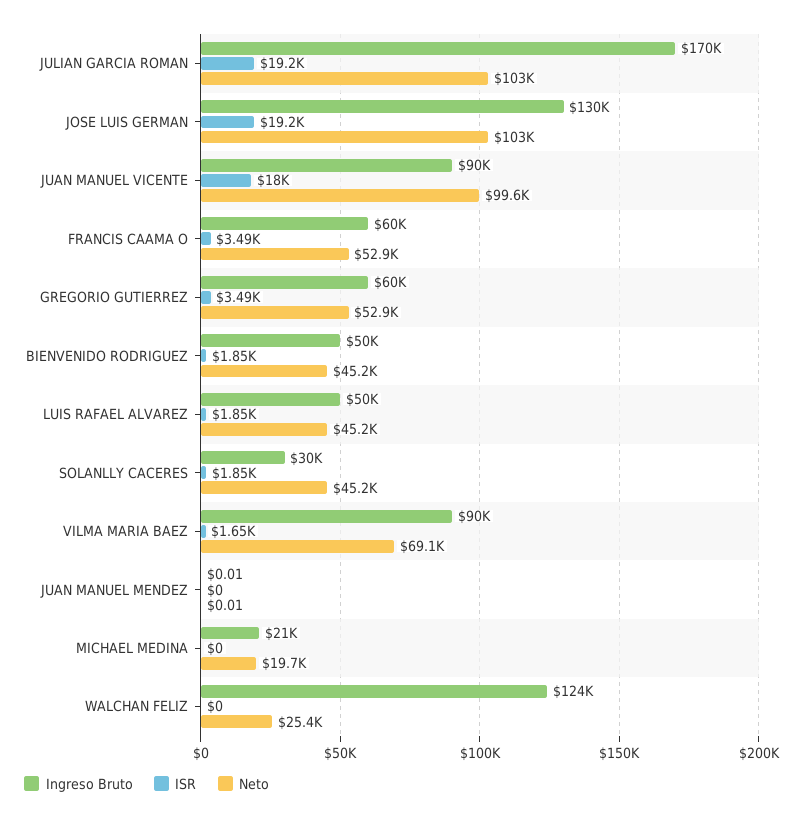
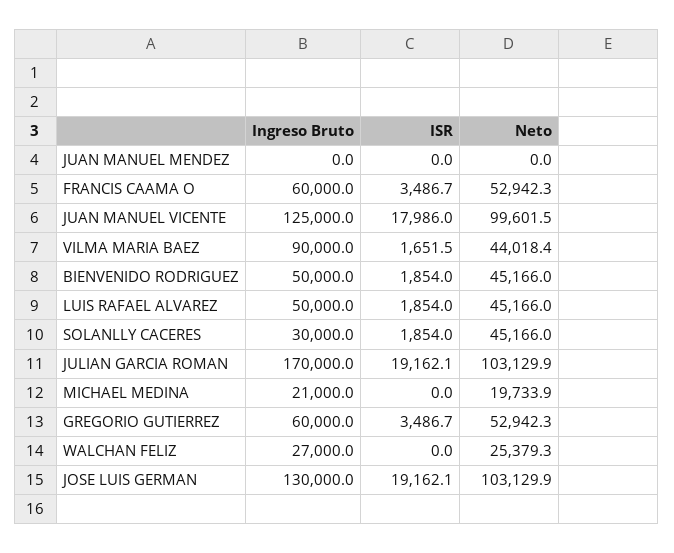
  {
    "Ingreso Bruto": {
      "JULIAN GARCIA ROMAN": 170000,
      "JOSE LUIS GERMAN": 130000,
-     "JUAN MANUEL VICENTE": 90000,
+     "JUAN MANUEL VICENTE": 125000,
      "FRANCIS CAAMA O": 60000,
      "GREGORIO GUTIERREZ": 60000,
      "BIENVENIDO RODRIGUEZ": 50000,
      "LUIS RAFAEL ALVAREZ": 50000,
      "SOLANLLY CACERES": 30000,
      "VILMA MARIA BAEZ": 90000,
      "JUAN MANUEL MENDEZ": 0.01,
      "MICHAEL MEDINA": 21000,
-     "WALCHAN FELIZ": 124000
+     "WALCHAN FELIZ": 27000
    },
    "ISR": {
      "JULIAN GARCIA ROMAN": 19162.1,
      "JOSE LUIS GERMAN": 19162.1,
      "JUAN MANUEL VICENTE": 17986,
      "FRANCIS CAAMA O": 3486.7,
      "GREGORIO GUTIERREZ": 3486.7,
      "BIENVENIDO RODRIGUEZ": 1854,
      "LUIS RAFAEL ALVAREZ": 1854,
      "SOLANLLY CACERES": 1854,
      "VILMA MARIA BAEZ": 1651.5,
      "JUAN MANUEL MENDEZ": 0,
      "MICHAEL MEDINA": 0,
      "WALCHAN FELIZ": 0
    },
    "Neto": {
      "JULIAN GARCIA ROMAN": 103129.9,
      "JOSE LUIS GERMAN": 103129.9,
      "JUAN MANUEL VICENTE": 99601.5,
      "FRANCIS CAAMA O": 52942.3,
      "GREGORIO GUTIERREZ": 52942.3,
      "BIENVENIDO RODRIGUEZ": 45166,
      "LUIS RAFAEL ALVAREZ": 45166,
      "SOLANLLY CACERES": 45166,
-     "VILMA MARIA BAEZ": 69100,
+     "VILMA MARIA BAEZ": 44018.4,
      "JUAN MANUEL MENDEZ": 0.01,
      "MICHAEL MEDINA": 19733.9,
      "WALCHAN FELIZ": 25379.3
    }
  }

